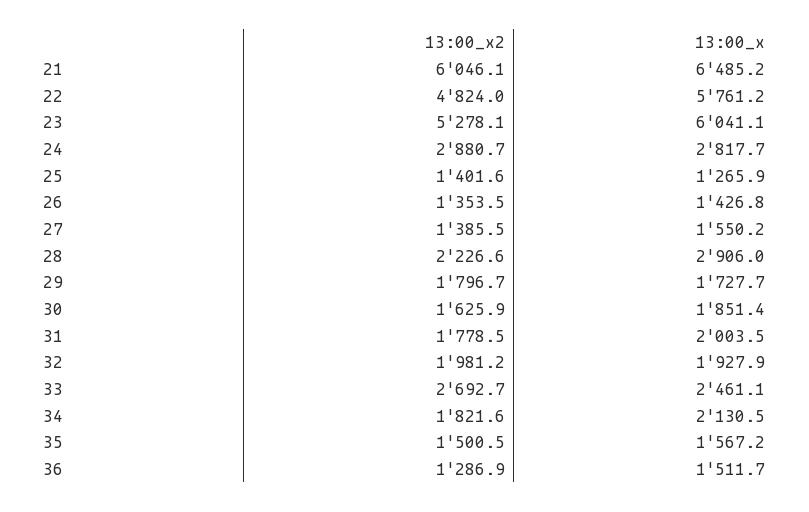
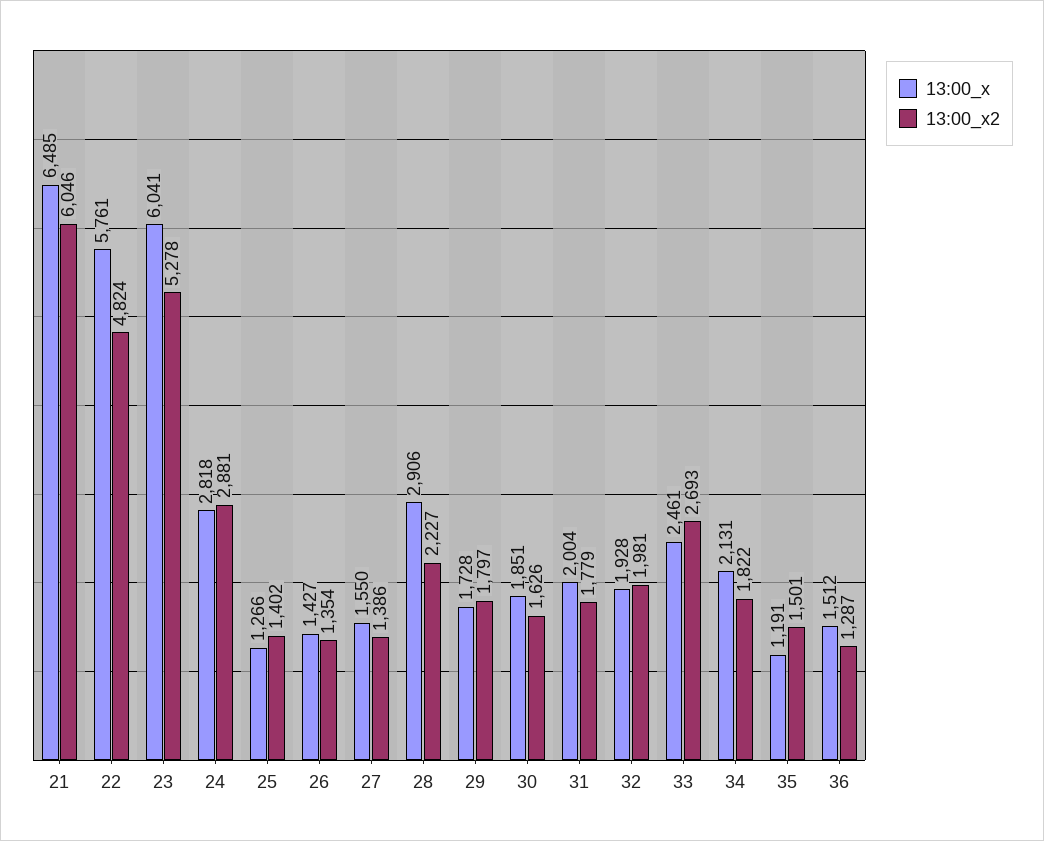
  {
    "13:00_x2": {
      "21": 6046.1,
      "22": 4824,
      "23": 5278.1,
      "24": 2880.7,
      "25": 1401.6,
      "26": 1353.5,
      "27": 1385.5,
      "28": 2226.6,
      "29": 1796.7,
      "30": 1625.9,
      "31": 1778.5,
      "32": 1981.2,
      "33": 2692.7,
      "34": 1821.6,
      "35": 1500.5,
      "36": 1286.9
    },
    "13:00_x": {
      "21": 6485.2,
      "22": 5761.2,
      "23": 6041.1,
      "24": 2817.7,
      "25": 1265.9,
      "26": 1426.8,
      "27": 1550.2,
      "28": 2906,
      "29": 1727.7,
      "30": 1851.4,
      "31": 2003.5,
      "32": 1927.9,
      "33": 2461.1,
      "34": 2130.5,
-     "35": 1567.2,
+     "35": 1191,
      "36": 1511.7
    }
  }

